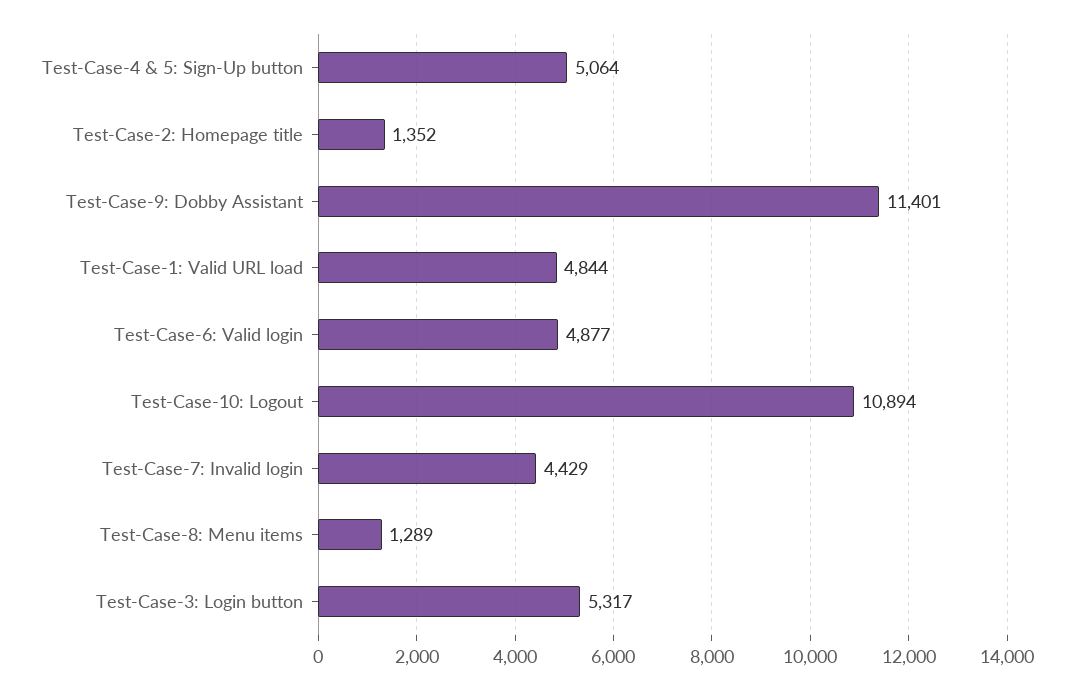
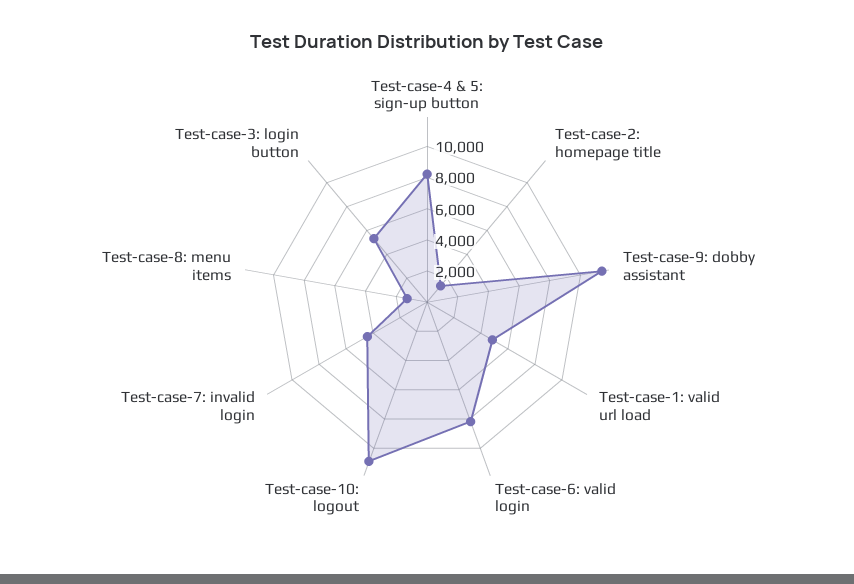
  {
-   "Test-Case-4 & 5: Sign-Up button": 5064,
+   "Test-Case-4 & 5: Sign-Up button": 8000,
    "Test-Case-2: Homepage title": 1352,
    "Test-Case-9: Dobby Assistant": 11401,
    "Test-Case-1: Valid URL load": 4844,
-   "Test-Case-6: Valid login": 4877,
+   "Test-Case-6: Valid login": 8000,
    "Test-Case-10: Logout": 10894,
    "Test-Case-7: Invalid login": 4429,
    "Test-Case-8: Menu items": 1289,
    "Test-Case-3: Login button": 5317
  }

